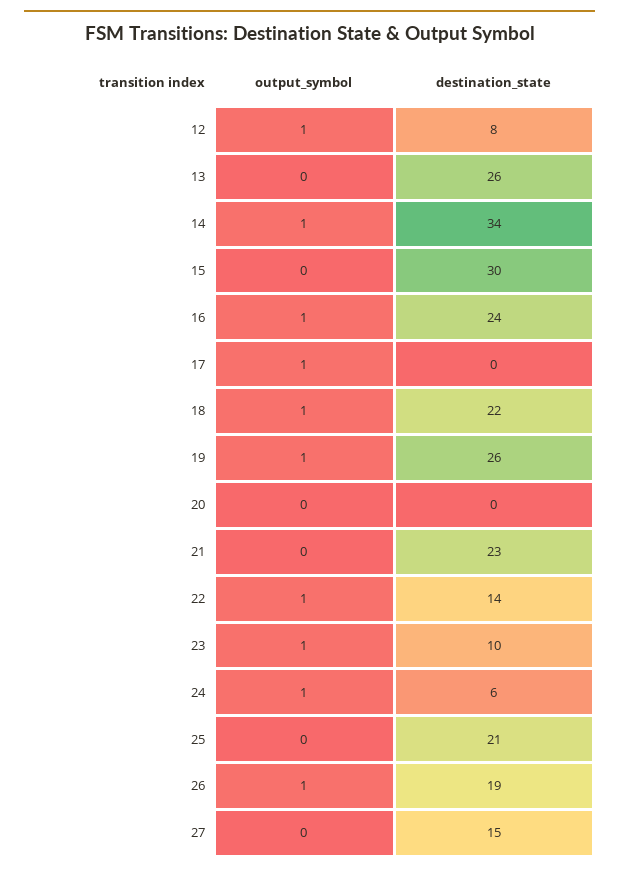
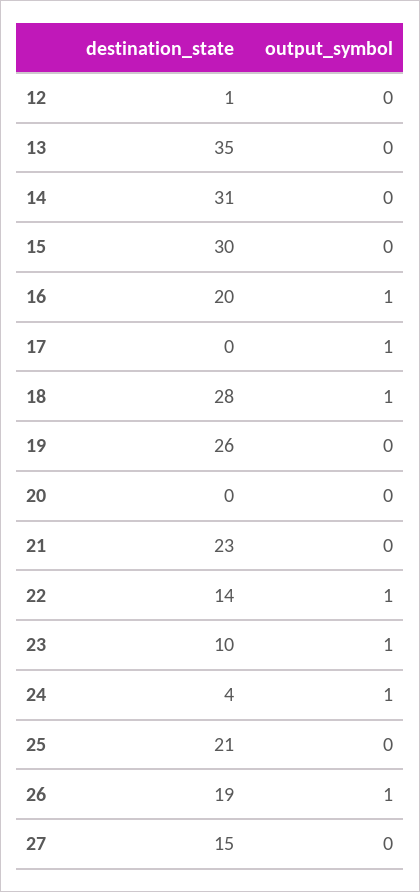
  {
    "output_symbol": {
-     "12": 1,
+     "12": 0,
      "13": 0,
-     "14": 1,
+     "14": 0,
      "15": 0,
      "16": 1,
      "17": 1,
      "18": 1,
-     "19": 1,
+     "19": 0,
      "20": 0,
      "21": 0,
      "22": 1,
      "23": 1,
      "24": 1,
      "25": 0,
      "26": 1,
      "27": 0
    },
    "destination_state": {
-     "12": 8,
+     "12": 1,
-     "13": 26,
+     "13": 35,
-     "14": 34,
+     "14": 31,
      "15": 30,
-     "16": 24,
+     "16": 20,
      "17": 0,
-     "18": 22,
+     "18": 28,
      "19": 26,
      "20": 0,
      "21": 23,
      "22": 14,
      "23": 10,
-     "24": 6,
+     "24": 4,
      "25": 21,
      "26": 19,
      "27": 15
    }
  }

